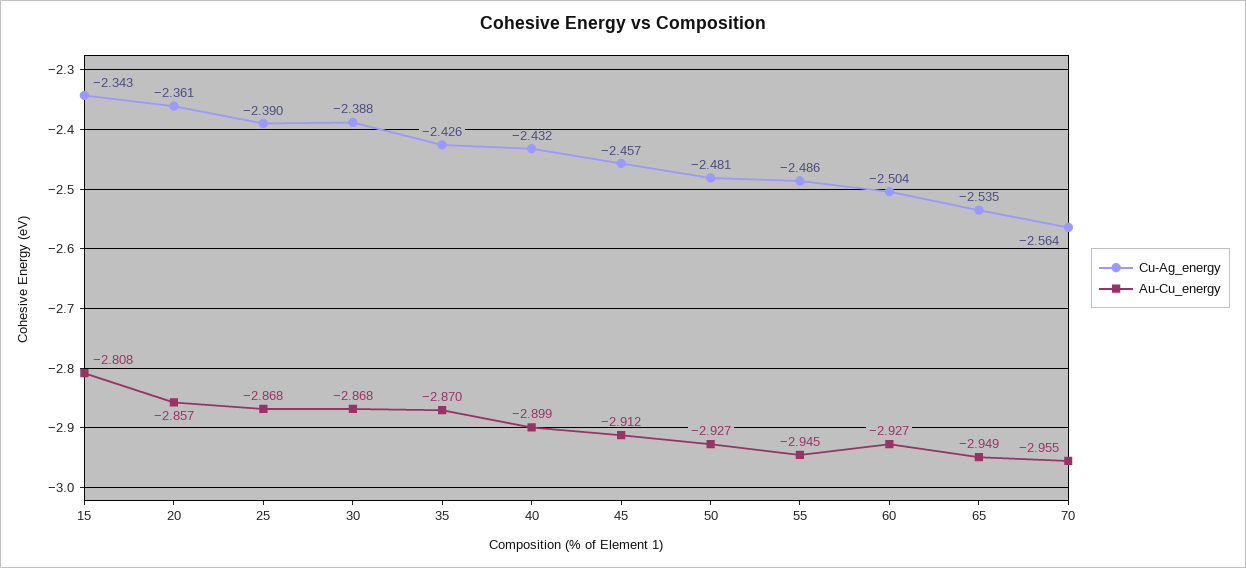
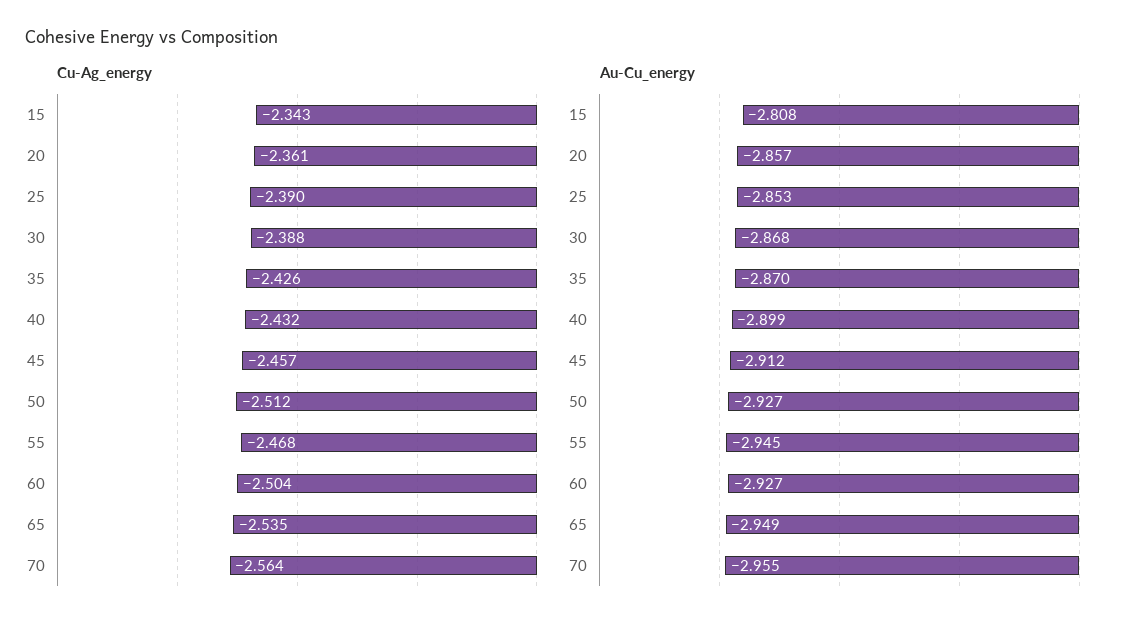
  {
    "Cu-Ag_energy": {
      "15": -2.343,
      "20": -2.361,
      "25": -2.39,
      "30": -2.388,
      "35": -2.426,
      "40": -2.432,
      "45": -2.457,
-     "50": -2.481,
+     "50": -2.512,
-     "55": -2.486,
+     "55": -2.468,
      "60": -2.504,
      "65": -2.535,
      "70": -2.564
    },
    "Au-Cu_energy": {
      "15": -2.808,
      "20": -2.857,
-     "25": -2.868,
+     "25": -2.853,
      "30": -2.868,
      "35": -2.87,
      "40": -2.899,
      "45": -2.912,
      "50": -2.927,
      "55": -2.945,
      "60": -2.927,
      "65": -2.949,
      "70": -2.955
    }
  }

